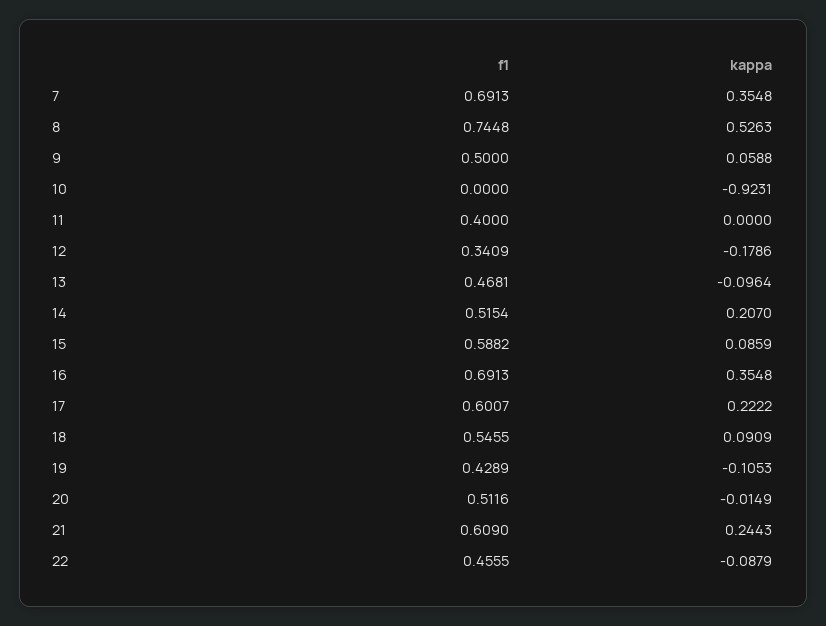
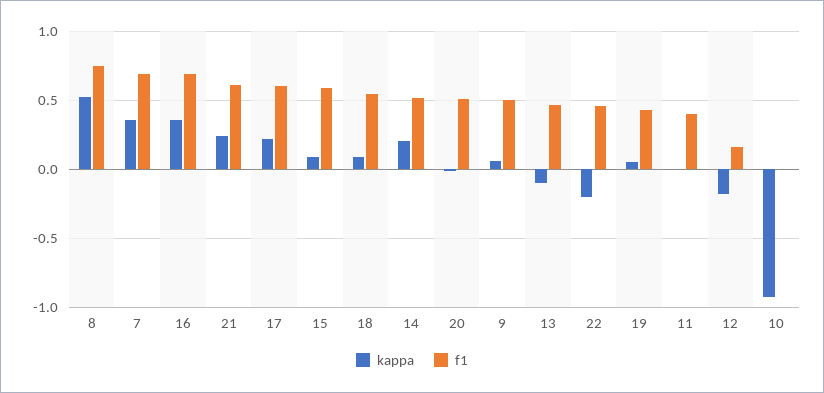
  {
    "f1": {
      "7": 0.6913,
      "8": 0.7448,
      "9": 0.5,
      "10": 0,
      "11": 0.4,
-     "12": 0.3409,
+     "12": 0.15,
      "13": 0.4681,
      "14": 0.5154,
      "15": 0.5882,
      "16": 0.6913,
      "17": 0.6007,
      "18": 0.5455,
      "19": 0.4289,
      "20": 0.5116,
      "21": 0.609,
      "22": 0.4555
    },
    "kappa": {
      "7": 0.3548,
      "8": 0.5263,
      "9": 0.0588,
      "10": -0.9231,
      "11": 0,
      "12": -0.1786,
      "13": -0.0964,
      "14": 0.207,
      "15": 0.0859,
      "16": 0.3548,
      "17": 0.2222,
      "18": 0.0909,
-     "19": -0.1053,
+     "19": 0.05,
      "20": -0.0149,
      "21": 0.2443,
-     "22": -0.0879
+     "22": -0.2
    }
  }

